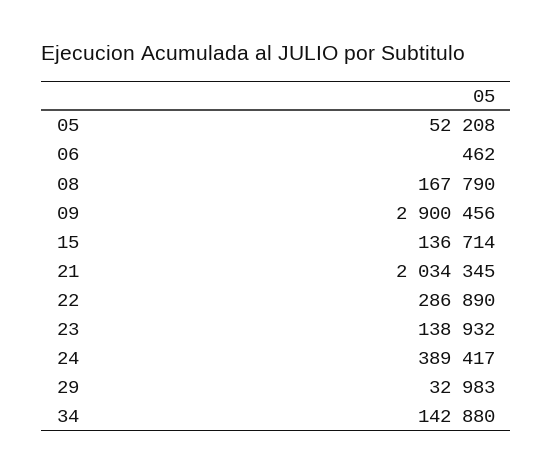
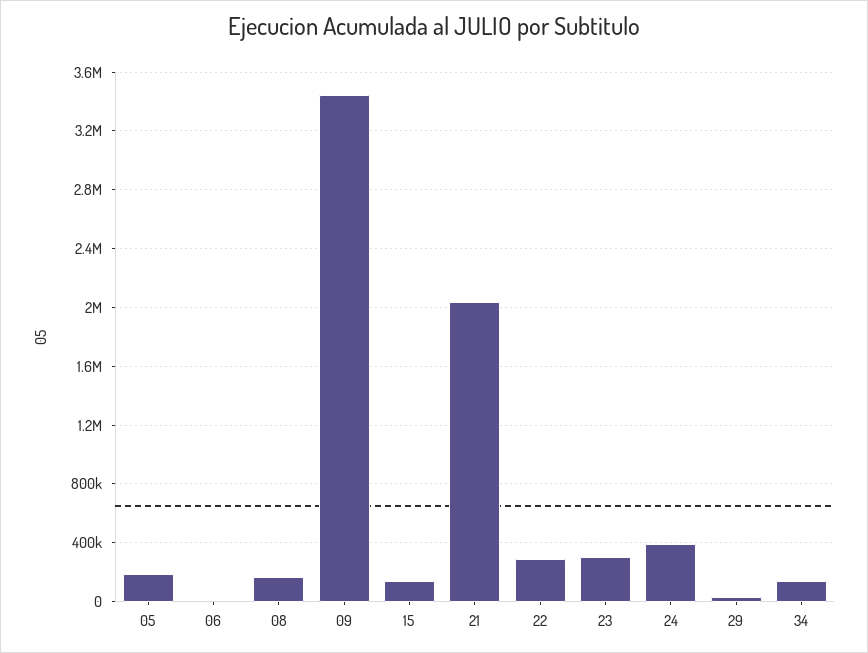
  {
-   "05": 52208,
+   "05": 200000,
    "06": 462,
    "08": 167790,
-   "09": 2900456,
+   "09": 3450000,
    "15": 136714,
    "21": 2034345,
    "22": 286890,
-   "23": 138932,
+   "23": 300000,
    "24": 389417,
    "29": 32983,
    "34": 142880
  }

